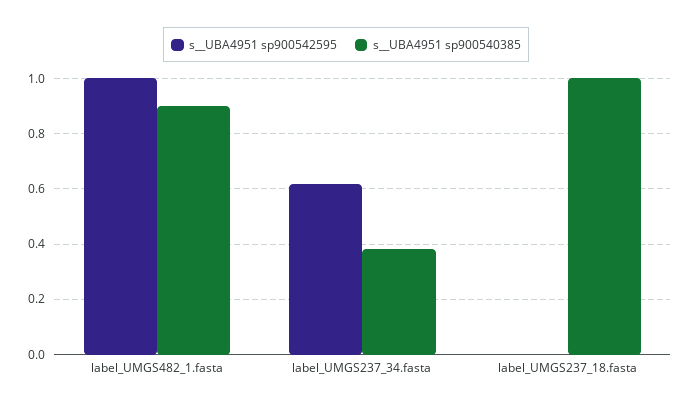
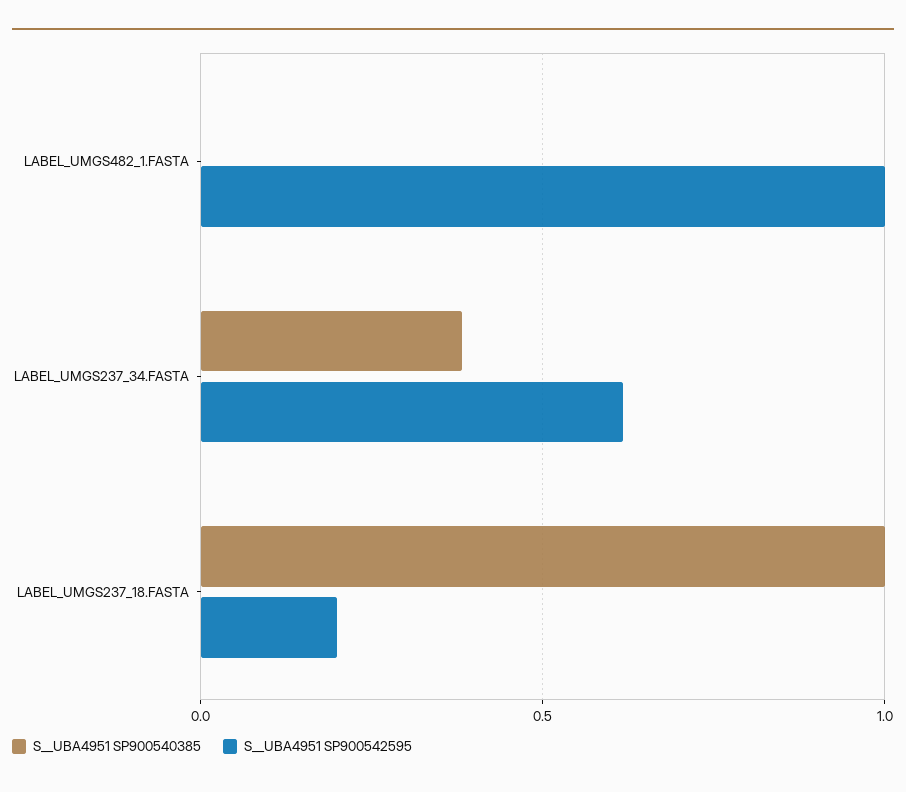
  {
    "s__UBA4951 sp900542595": {
      "label_UMGS482_1.fasta": 1,
      "label_UMGS237_34.fasta": 0.625,
-     "label_UMGS237_18.fasta": 0
+     "label_UMGS237_18.fasta": 0.2
    },
    "s__UBA4951 sp900540385": {
-     "label_UMGS482_1.fasta": 0.9,
+     "label_UMGS482_1.fasta": 0,
      "label_UMGS237_34.fasta": 0.375,
      "label_UMGS237_18.fasta": 1
    }
  }

